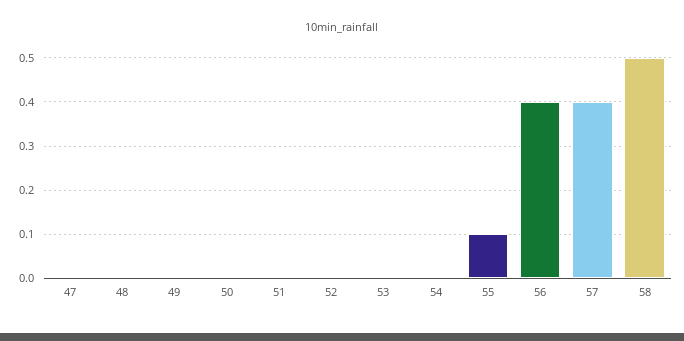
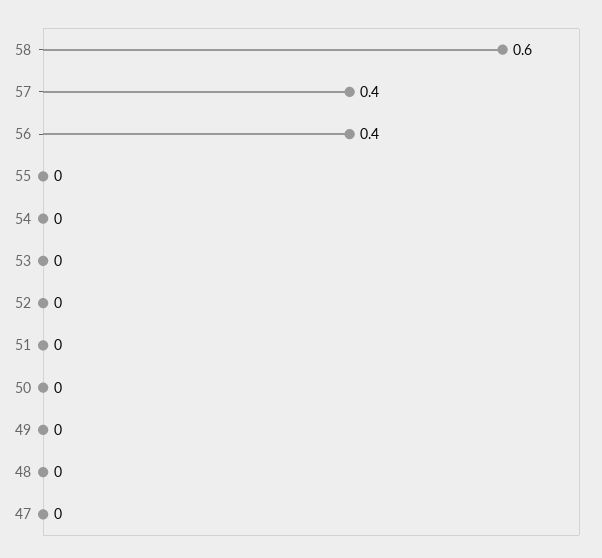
  {
    "47": 0,
    "48": 0,
    "49": 0,
    "50": 0,
    "51": 0,
    "52": 0,
    "53": 0,
    "54": 0,
-   "55": 0.1,
+   "55": 0,
    "56": 0.4,
    "57": 0.4,
-   "58": 0.5
+   "58": 0.6
  }

